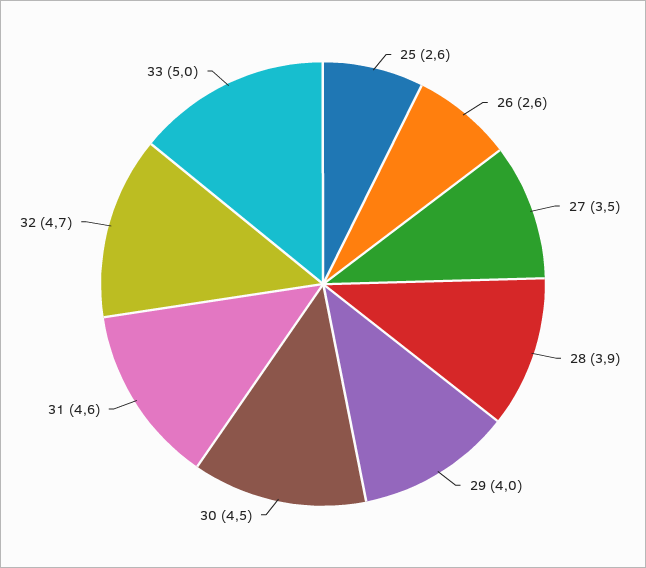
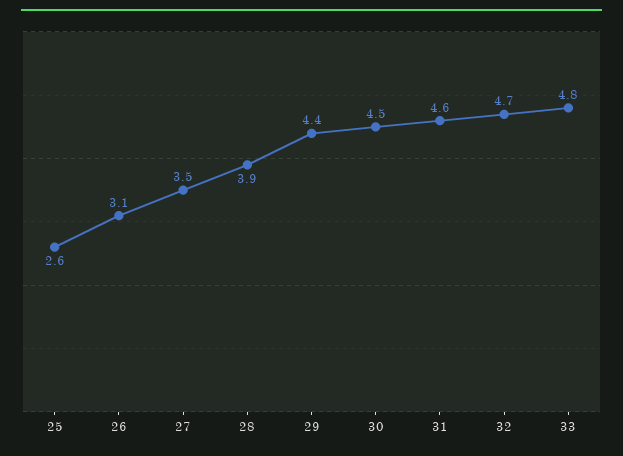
  {
    "25": 2.6,
-   "26": 2.6,
+   "26": 3.1,
    "27": 3.5,
    "28": 3.9,
-   "29": 4,
+   "29": 4.4,
    "30": 4.5,
    "31": 4.6,
    "32": 4.7,
-   "33": 5
+   "33": 4.8
  }

